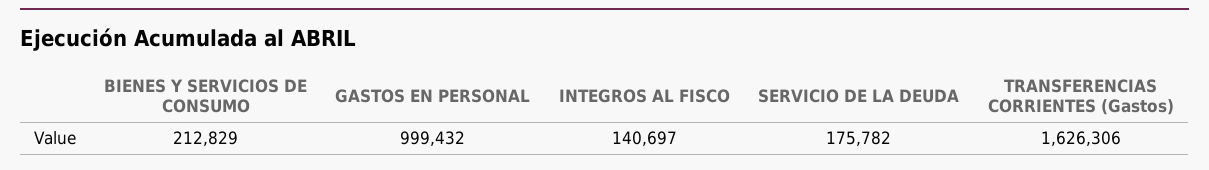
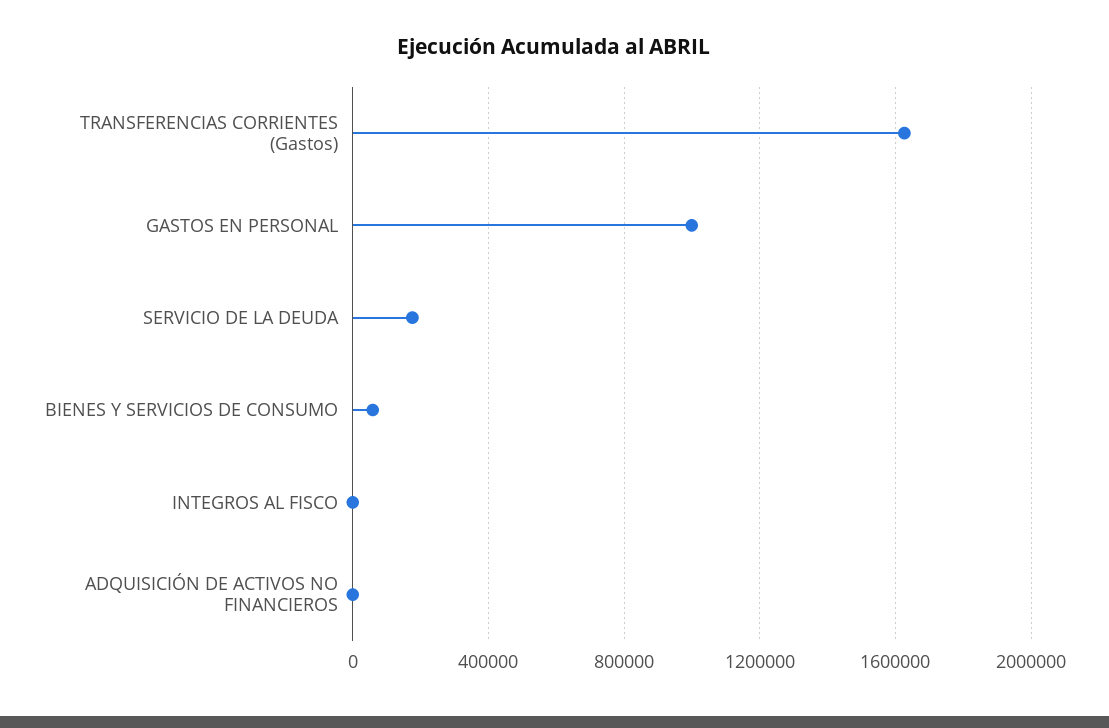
  {
-   "BIENES Y SERVICIOS DE CONSUMO": 212829,
+   "BIENES Y SERVICIOS DE CONSUMO": 50000,
    "GASTOS EN PERSONAL": 999432,
-   "INTEGROS AL FISCO": 140697,
+   "INTEGROS AL FISCO": 0,
    "SERVICIO DE LA DEUDA": 175782,
-   "TRANSFERENCIAS CORRIENTES (Gastos)": 1626306
+   "TRANSFERENCIAS CORRIENTES (Gastos)": 1626306,
+   "ADQUISICIÓN DE ACTIVOS NO FINANCIEROS": 0
  }

